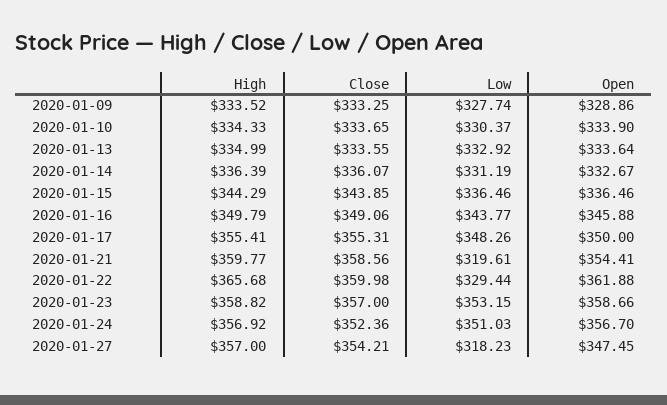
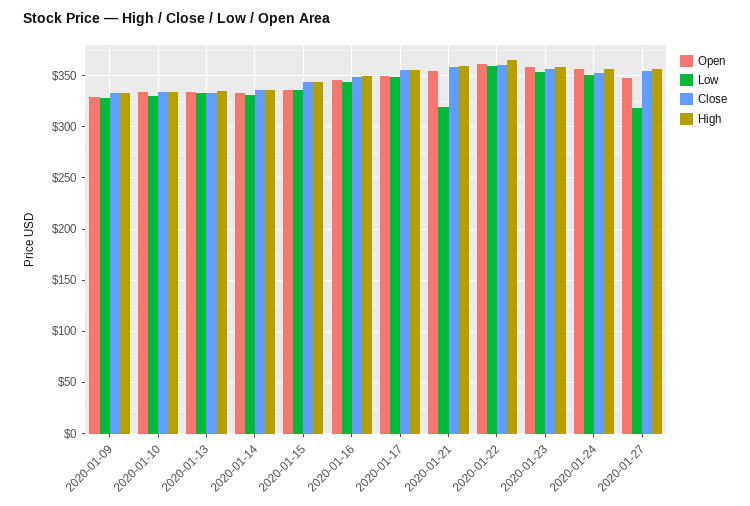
  {
    "High": {
      "2020-01-09": 333.52,
      "2020-01-10": 334.33,
      "2020-01-13": 334.99,
      "2020-01-14": 336.39,
      "2020-01-15": 344.29,
      "2020-01-16": 349.79,
      "2020-01-17": 355.41,
      "2020-01-21": 359.77,
      "2020-01-22": 365.68,
      "2020-01-23": 358.82,
      "2020-01-24": 356.92,
      "2020-01-27": 357
    },
    "Close": {
      "2020-01-09": 333.25,
      "2020-01-10": 333.65,
      "2020-01-13": 333.55,
      "2020-01-14": 336.07,
      "2020-01-15": 343.85,
      "2020-01-16": 349.06,
      "2020-01-17": 355.31,
      "2020-01-21": 358.56,
      "2020-01-22": 359.98,
      "2020-01-23": 357,
      "2020-01-24": 352.36,
      "2020-01-27": 354.21
    },
    "Low": {
      "2020-01-09": 327.74,
      "2020-01-10": 330.37,
      "2020-01-13": 332.92,
      "2020-01-14": 331.19,
      "2020-01-15": 336.46,
      "2020-01-16": 343.77,
      "2020-01-17": 348.26,
      "2020-01-21": 319.61,
-     "2020-01-22": 329.44,
+     "2020-01-22": 360,
      "2020-01-23": 353.15,
      "2020-01-24": 351.03,
      "2020-01-27": 318.23
    },
    "Open": {
      "2020-01-09": 328.86,
      "2020-01-10": 333.9,
      "2020-01-13": 333.64,
      "2020-01-14": 332.67,
      "2020-01-15": 336.46,
      "2020-01-16": 345.88,
      "2020-01-17": 350,
      "2020-01-21": 354.41,
      "2020-01-22": 361.88,
      "2020-01-23": 358.66,
      "2020-01-24": 356.7,
      "2020-01-27": 347.45
    }
  }

